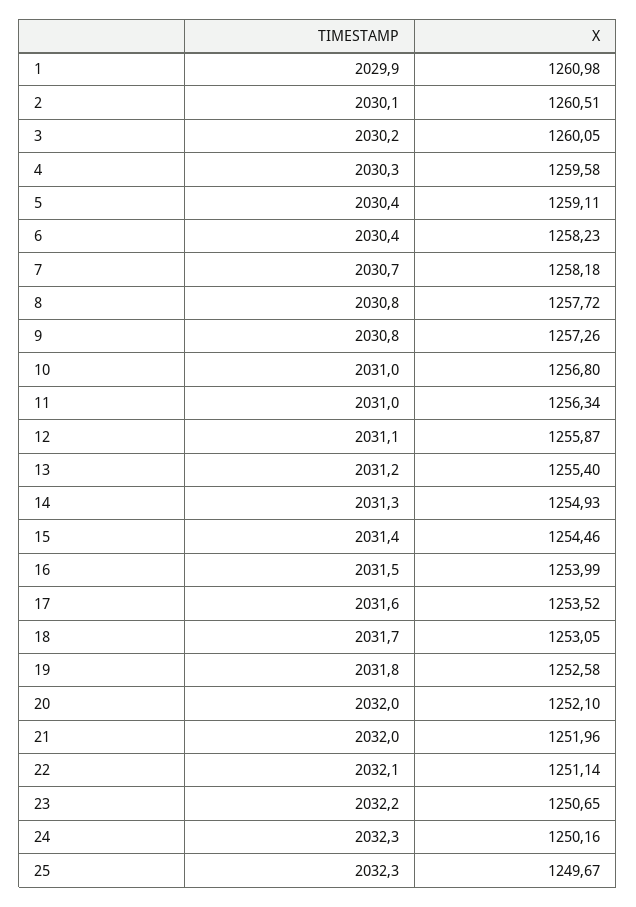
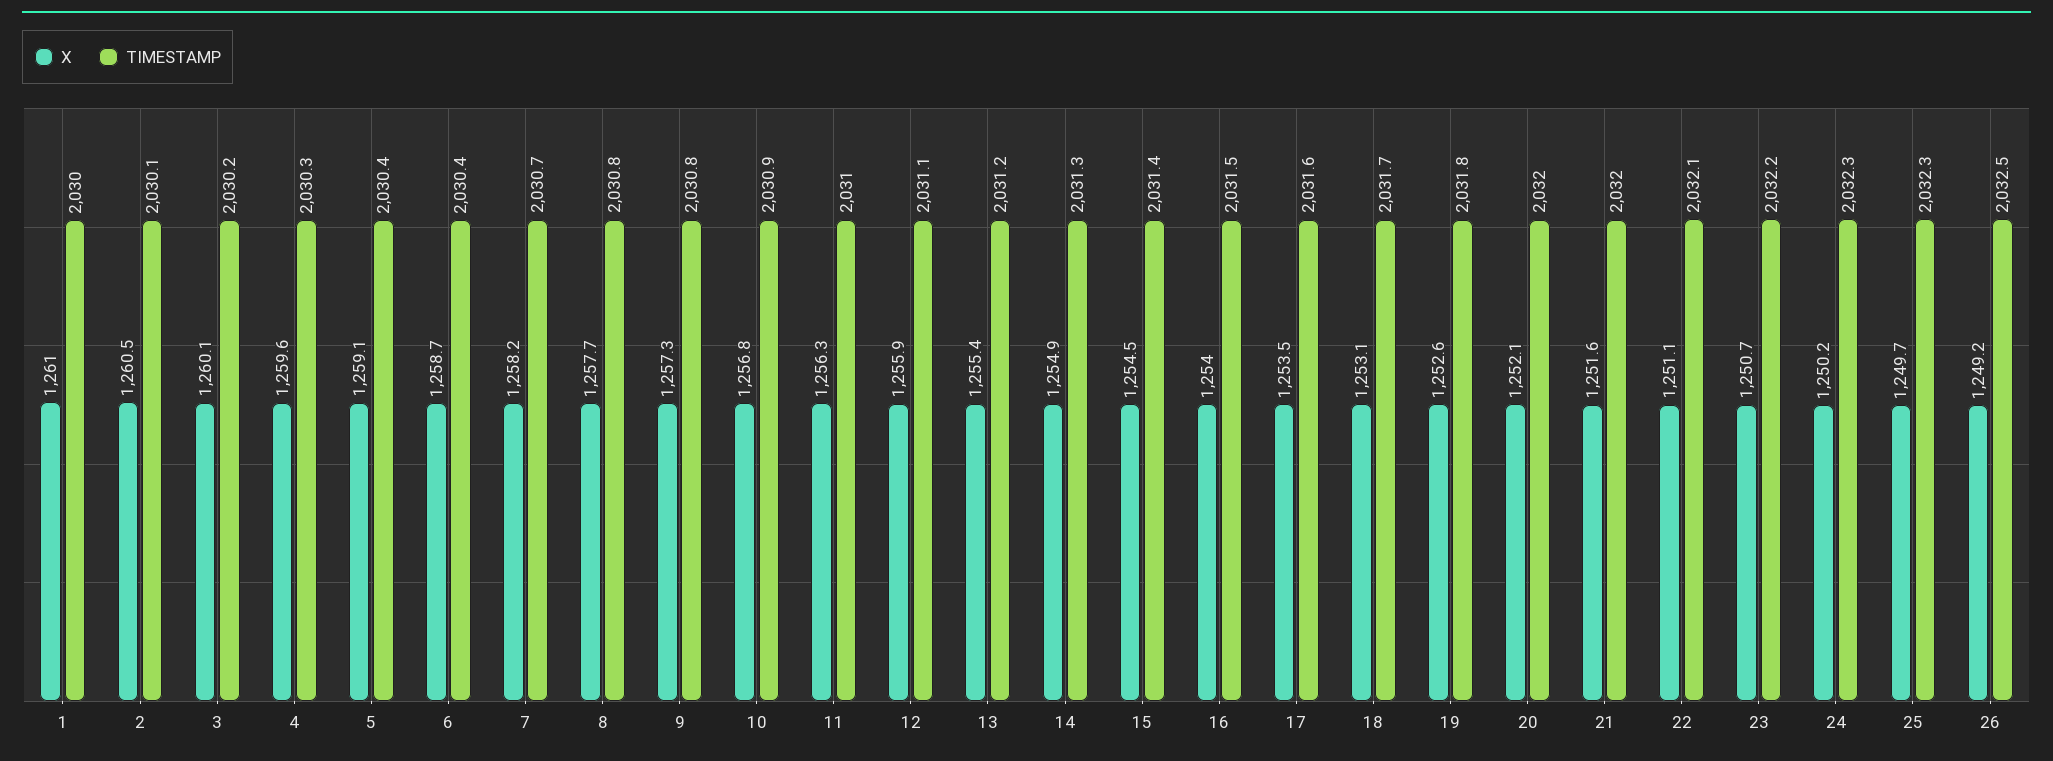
  {
    "TIMESTAMP": {
-     "1": 2029.9,
+     "1": 2030,
      "2": 2030.1,
      "3": 2030.2,
      "4": 2030.3,
      "5": 2030.4,
      "6": 2030.4,
      "7": 2030.7,
      "8": 2030.8,
      "9": 2030.8,
-     "10": 2031,
+     "10": 2030.9,
      "11": 2031,
      "12": 2031.1,
      "13": 2031.2,
      "14": 2031.3,
      "15": 2031.4,
      "16": 2031.5,
      "17": 2031.6,
      "18": 2031.7,
      "19": 2031.8,
      "20": 2032,
      "21": 2032,
      "22": 2032.1,
      "23": 2032.2,
      "24": 2032.3,
-     "25": 2032.3
+     "25": 2032.3,
+     "26": 2032.5
    },
    "X": {
      "1": 1260.98,
      "2": 1260.51,
      "3": 1260.05,
      "4": 1259.58,
      "5": 1259.11,
-     "6": 1258.23,
+     "6": 1258.7,
      "7": 1258.18,
      "8": 1257.72,
      "9": 1257.26,
      "10": 1256.8,
      "11": 1256.34,
      "12": 1255.87,
      "13": 1255.4,
      "14": 1254.93,
      "15": 1254.46,
      "16": 1253.99,
      "17": 1253.52,
      "18": 1253.05,
      "19": 1252.58,
      "20": 1252.1,
-     "21": 1251.96,
+     "21": 1251.6,
      "22": 1251.14,
      "23": 1250.65,
      "24": 1250.16,
-     "25": 1249.67
+     "25": 1249.67,
+     "26": 1249.2
    }
  }

